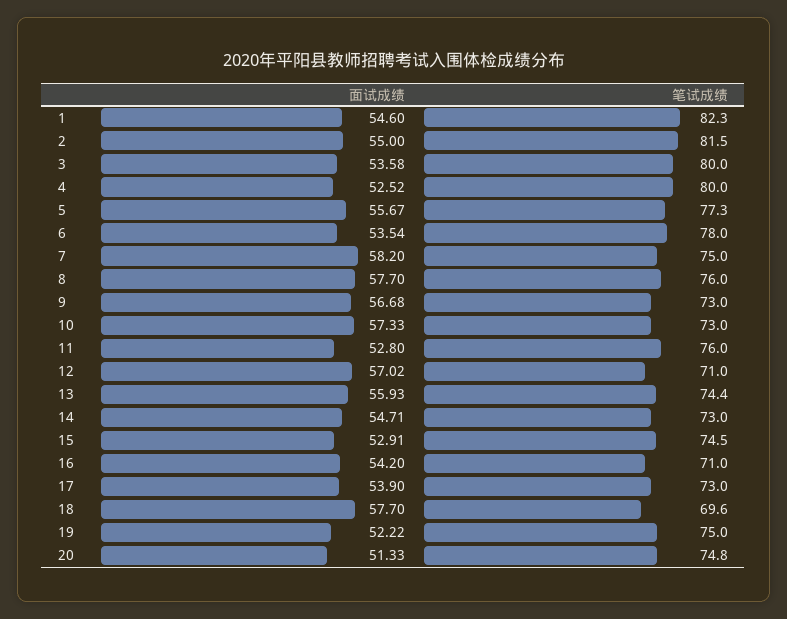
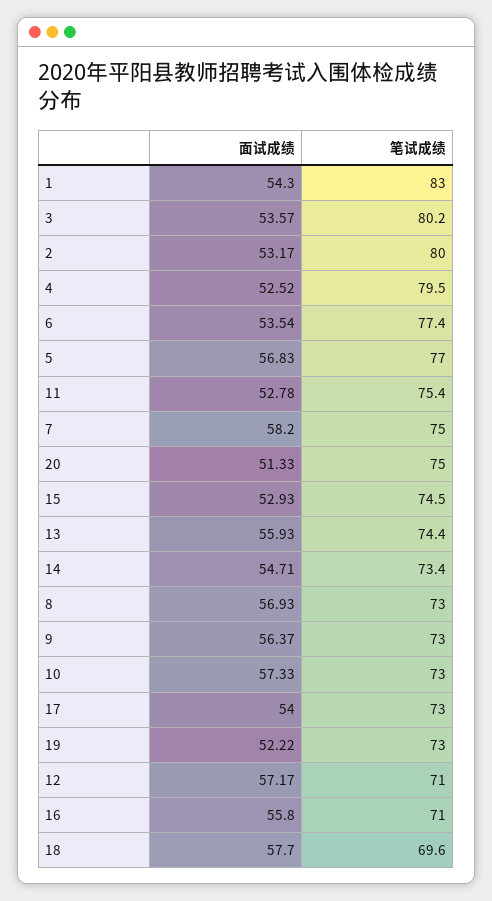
  {
    "面试成绩": {
-     "1": 54.6,
+     "1": 54.3,
-     "2": 55,
+     "2": 53.17,
-     "3": 53.58,
+     "3": 53.57,
      "4": 52.52,
-     "5": 55.67,
+     "5": 56.83,
      "6": 53.54,
      "7": 58.2,
-     "8": 57.7,
+     "8": 56.93,
-     "9": 56.68,
+     "9": 56.37,
      "10": 57.33,
-     "11": 52.8,
+     "11": 52.78,
-     "12": 57.02,
+     "12": 57.17,
      "13": 55.93,
      "14": 54.71,
-     "15": 52.91,
+     "15": 52.93,
-     "16": 54.2,
+     "16": 55.8,
-     "17": 53.9,
+     "17": 54,
      "18": 57.7,
      "19": 52.22,
      "20": 51.33
    },
    "笔试成绩": {
-     "1": 82.3,
+     "1": 83,
-     "2": 81.5,
+     "2": 80,
-     "3": 80,
+     "3": 80.2,
-     "4": 80,
+     "4": 79.5,
-     "5": 77.3,
+     "5": 77,
-     "6": 78,
+     "6": 77.4,
      "7": 75,
-     "8": 76,
+     "8": 73,
      "9": 73,
      "10": 73,
-     "11": 76,
+     "11": 75.4,
      "12": 71,
      "13": 74.4,
-     "14": 73,
+     "14": 73.4,
      "15": 74.5,
      "16": 71,
      "17": 73,
      "18": 69.6,
-     "19": 75,
+     "19": 73,
-     "20": 74.8
+     "20": 75
    }
  }

